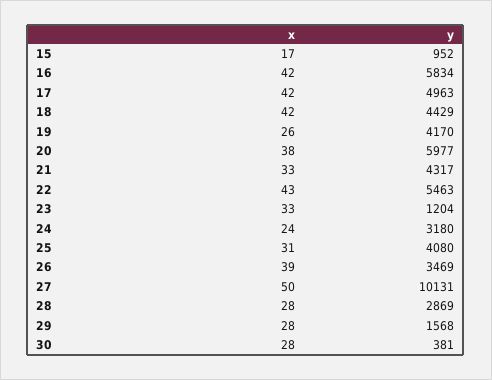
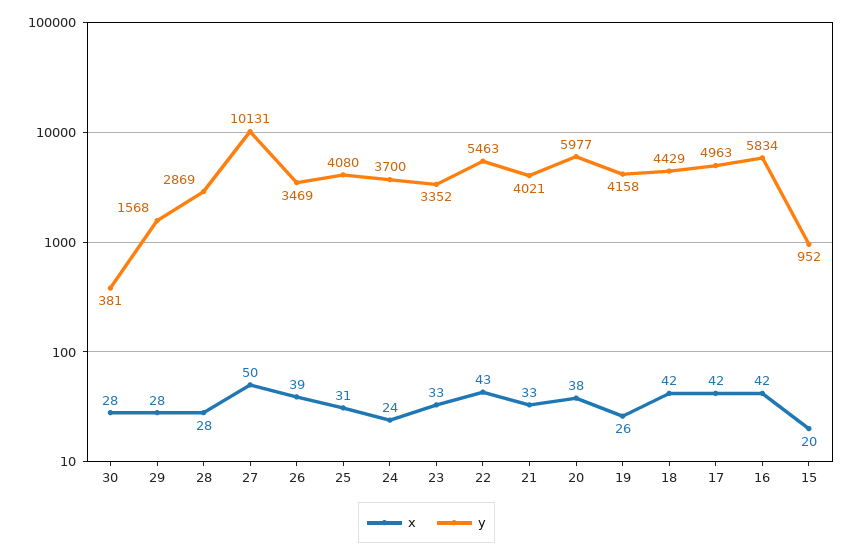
  {
    "x": {
-     "15": 17,
+     "15": 20,
      "16": 42,
      "17": 42,
      "18": 42,
      "19": 26,
      "20": 38,
      "21": 33,
      "22": 43,
      "23": 33,
      "24": 24,
      "25": 31,
      "26": 39,
      "27": 50,
      "28": 28,
      "29": 28,
      "30": 28
    },
    "y": {
      "15": 952,
      "16": 5834,
      "17": 4963,
      "18": 4429,
-     "19": 4170,
+     "19": 4158,
      "20": 5977,
-     "21": 4317,
+     "21": 4021,
      "22": 5463,
-     "23": 1204,
+     "23": 3352,
-     "24": 3180,
+     "24": 3700,
      "25": 4080,
      "26": 3469,
      "27": 10131,
      "28": 2869,
      "29": 1568,
      "30": 381
    }
  }

